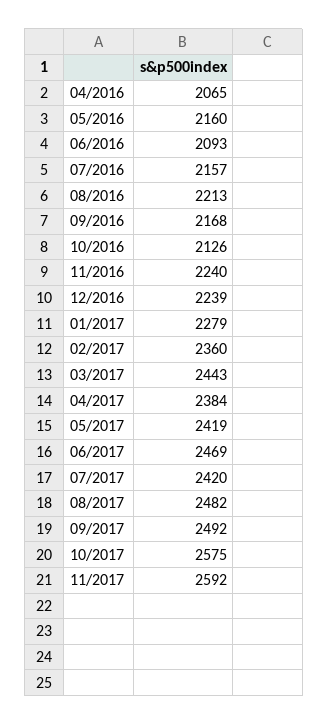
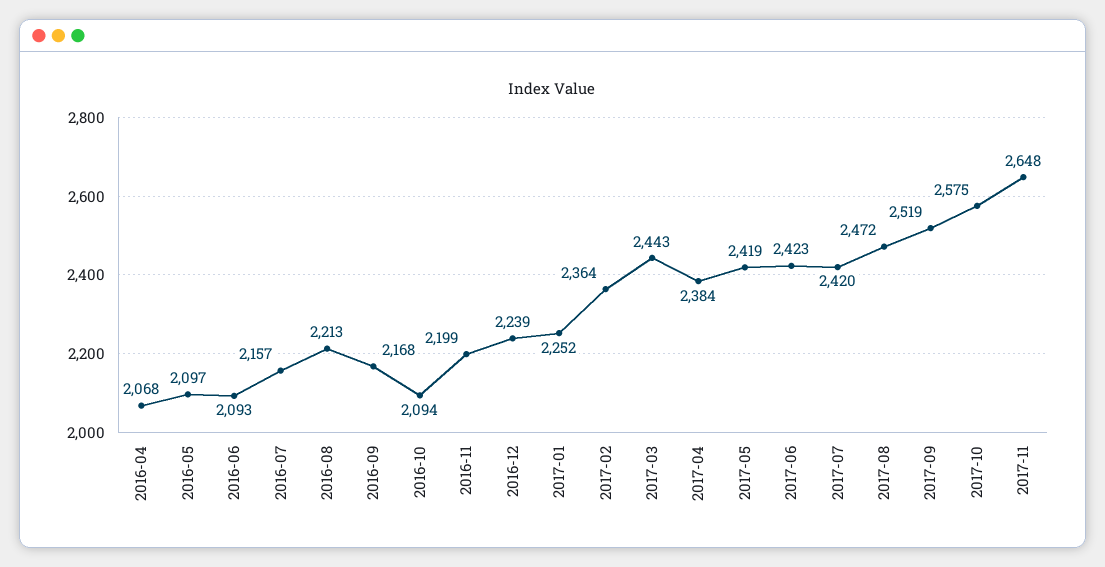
  {
-   "04/2016": 2065,
+   "04/2016": 2068,
-   "05/2016": 2160,
+   "05/2016": 2097,
    "06/2016": 2093,
    "07/2016": 2157,
    "08/2016": 2213,
    "09/2016": 2168,
-   "10/2016": 2126,
+   "10/2016": 2094,
-   "11/2016": 2240,
+   "11/2016": 2199,
    "12/2016": 2239,
-   "01/2017": 2279,
+   "01/2017": 2252,
-   "02/2017": 2360,
+   "02/2017": 2364,
    "03/2017": 2443,
    "04/2017": 2384,
    "05/2017": 2419,
-   "06/2017": 2469,
+   "06/2017": 2423,
    "07/2017": 2420,
-   "08/2017": 2482,
+   "08/2017": 2472,
-   "09/2017": 2492,
+   "09/2017": 2519,
    "10/2017": 2575,
-   "11/2017": 2592
+   "11/2017": 2648
  }

